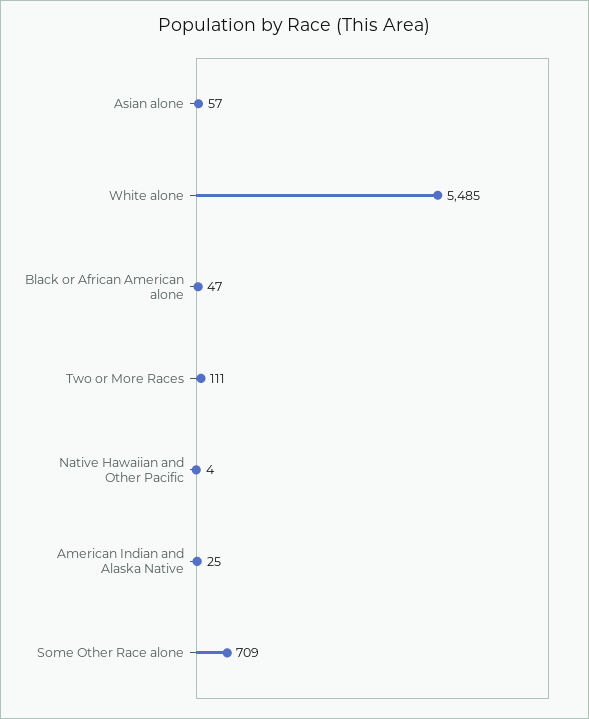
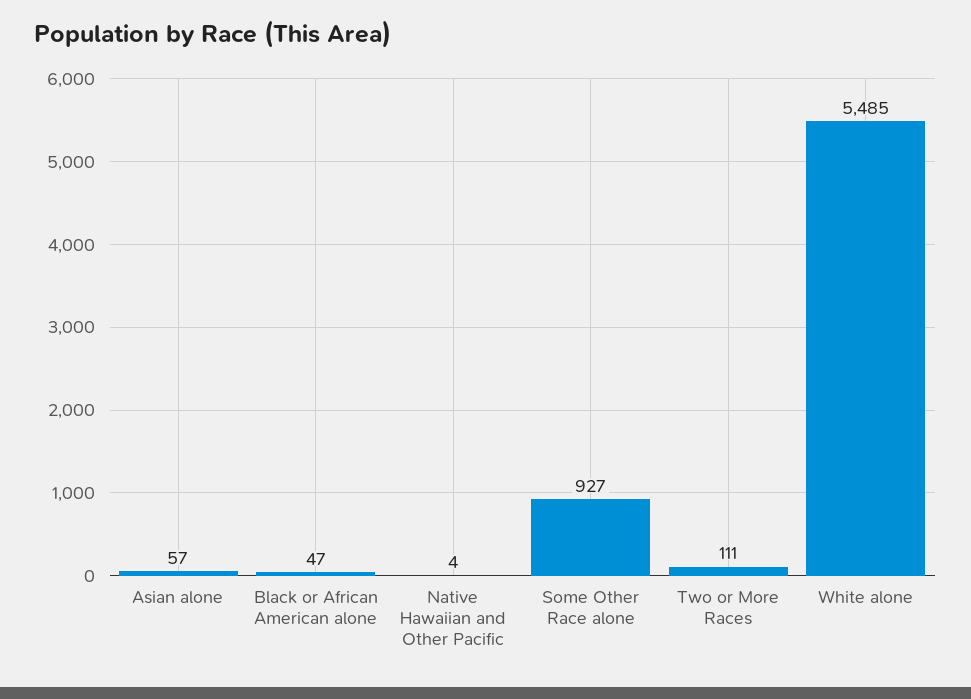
  {
    "Asian alone": 57,
    "White alone": 5485,
    "Black or African American alone": 47,
    "Two or More Races": 111,
    "Native Hawaiian and Other Pacific": 4,
-   "American Indian and Alaska Native": 25,
-   "Some Other Race alone": 709
+   "Some Other Race alone": 927
  }

